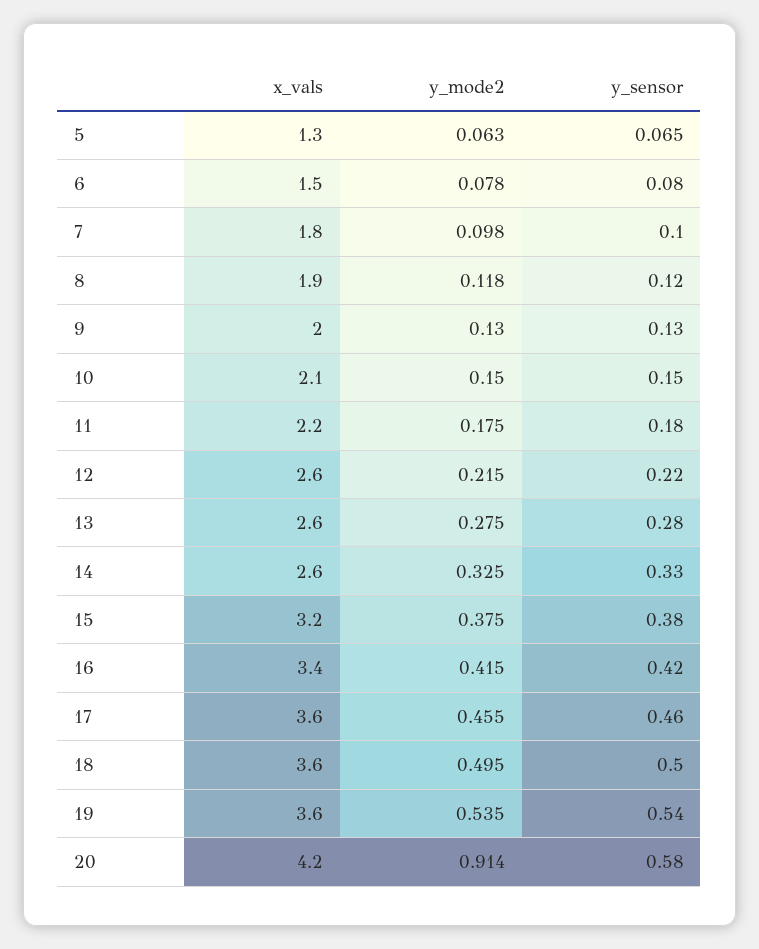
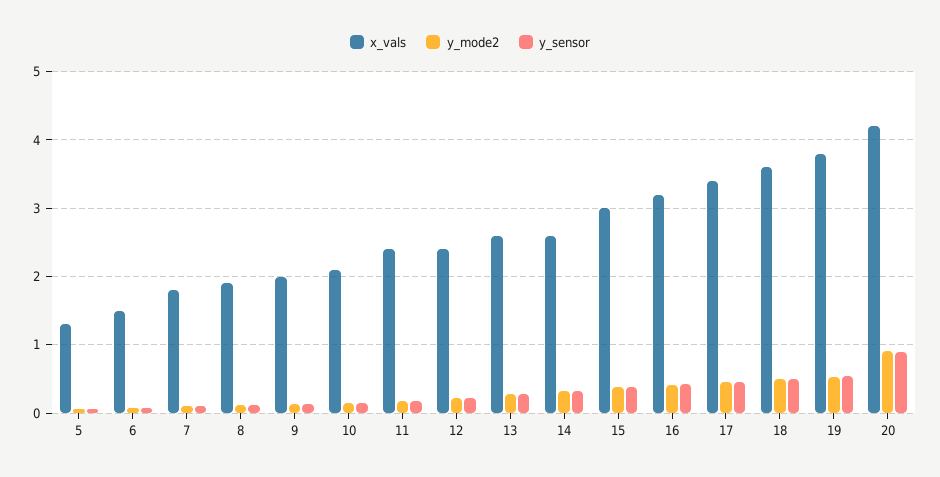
  {
    "x_vals": {
      "5": 1.3,
      "6": 1.5,
      "7": 1.8,
      "8": 1.9,
      "9": 2,
      "10": 2.1,
-     "11": 2.2,
+     "11": 2.4,
-     "12": 2.6,
+     "12": 2.4,
      "13": 2.6,
      "14": 2.6,
-     "15": 3.2,
+     "15": 3,
-     "16": 3.4,
+     "16": 3.2,
-     "17": 3.6,
+     "17": 3.4,
      "18": 3.6,
-     "19": 3.6,
+     "19": 3.8,
      "20": 4.2
    },
    "y_mode2": {
      "5": 0.063,
      "6": 0.078,
      "7": 0.098,
      "8": 0.118,
      "9": 0.13,
      "10": 0.15,
      "11": 0.175,
      "12": 0.215,
      "13": 0.275,
      "14": 0.325,
      "15": 0.375,
      "16": 0.415,
      "17": 0.455,
      "18": 0.495,
      "19": 0.535,
      "20": 0.914
    },
    "y_sensor": {
      "5": 0.065,
      "6": 0.08,
      "7": 0.1,
      "8": 0.12,
      "9": 0.13,
      "10": 0.15,
      "11": 0.18,
      "12": 0.22,
      "13": 0.28,
      "14": 0.33,
      "15": 0.38,
      "16": 0.42,
      "17": 0.46,
      "18": 0.5,
      "19": 0.54,
-     "20": 0.58
+     "20": 0.9
    }
  }

